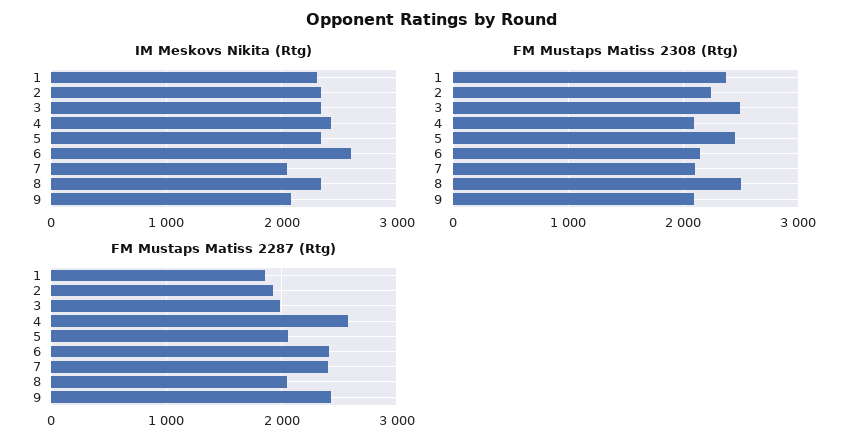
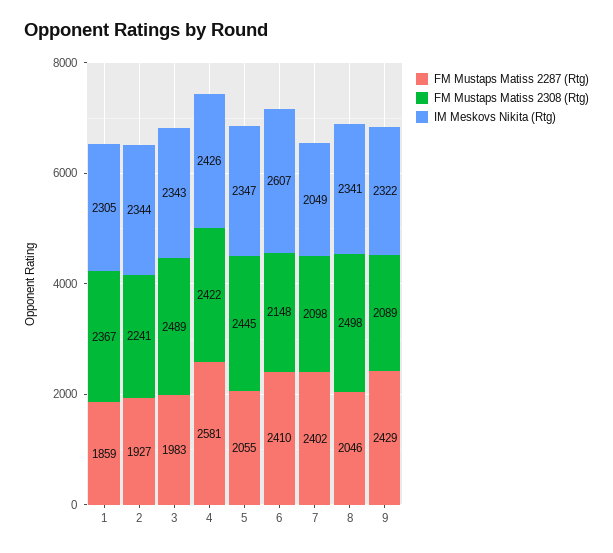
  {
    "IM Meskovs Nikita (Rtg)": {
      "1": 2305,
      "2": 2344,
      "3": 2343,
      "4": 2426,
      "5": 2347,
      "6": 2607,
      "7": 2049,
      "8": 2341,
-     "9": 2100
+     "9": 2322
    },
    "FM Mustaps Matiss 2308 (Rtg)": {
      "1": 2367,
      "2": 2241,
      "3": 2489,
-     "4": 2100,
+     "4": 2422,
      "5": 2445,
      "6": 2148,
      "7": 2098,
      "8": 2498,
      "9": 2089
    },
    "FM Mustaps Matiss 2287 (Rtg)": {
      "1": 1859,
      "2": 1927,
      "3": 1983,
      "4": 2581,
      "5": 2055,
      "6": 2410,
      "7": 2402,
      "8": 2046,
      "9": 2429
    }
  }

